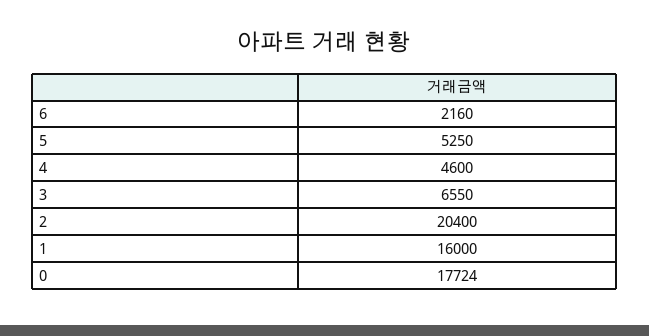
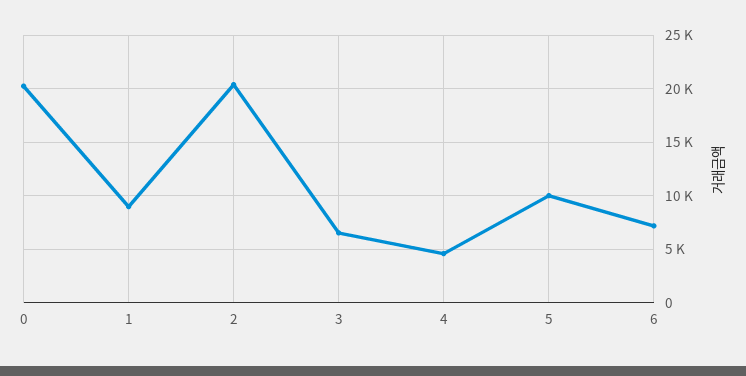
  {
-   "6": 2160,
+   "6": 7000,
-   "5": 5250,
+   "5": 10000,
    "4": 4600,
    "3": 6550,
    "2": 20400,
-   "1": 16000,
+   "1": 9000,
-   "0": 17724
+   "0": 20000
  }

